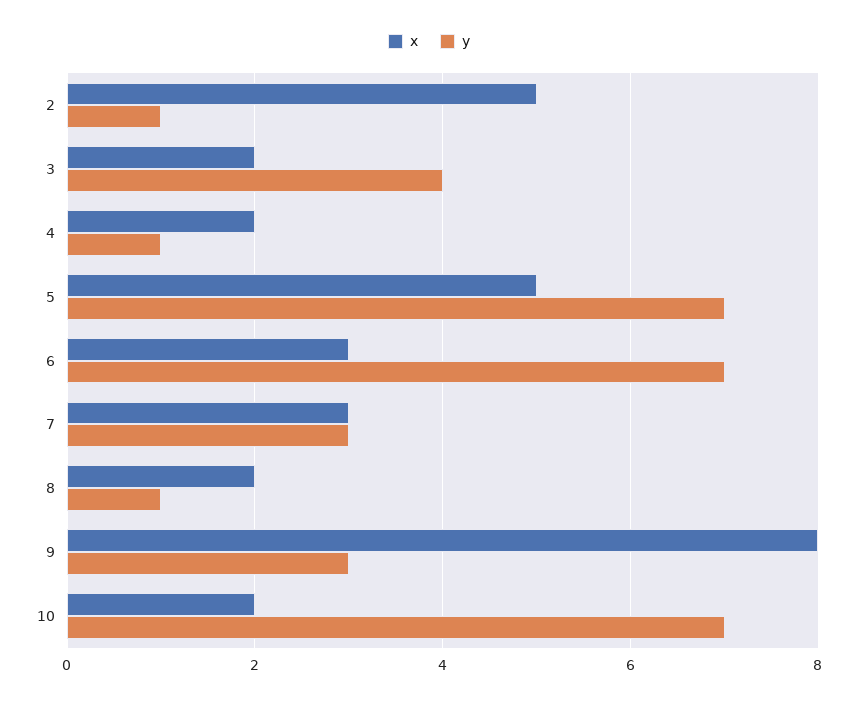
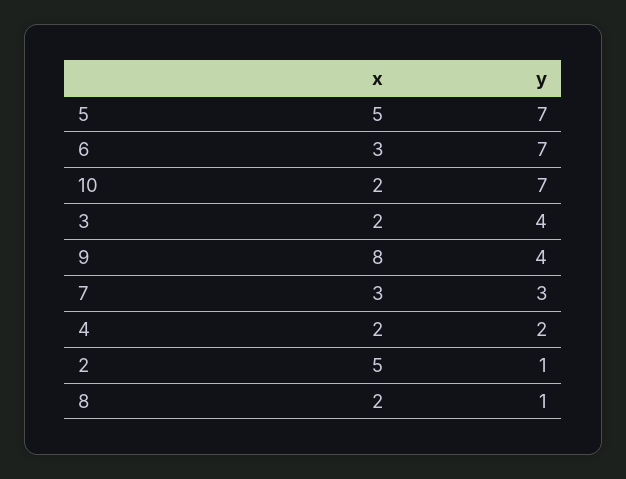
  {
    "x": {
      "2": 5,
      "3": 2,
      "4": 2,
      "5": 5,
      "6": 3,
      "7": 3,
      "8": 2,
      "9": 8,
      "10": 2
    },
    "y": {
      "2": 1,
      "3": 4,
-     "4": 1,
+     "4": 2,
      "5": 7,
      "6": 7,
      "7": 3,
      "8": 1,
-     "9": 3,
+     "9": 4,
      "10": 7
    }
  }

